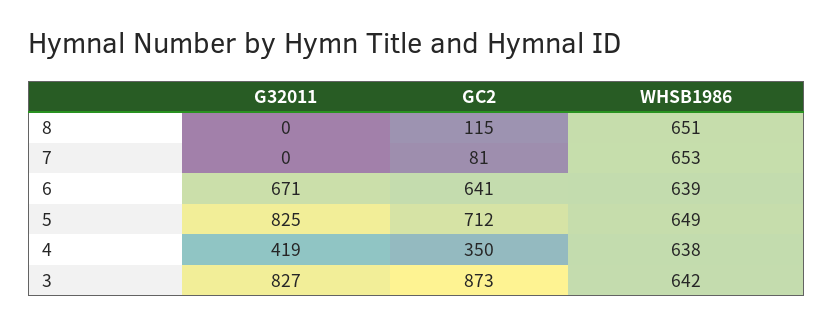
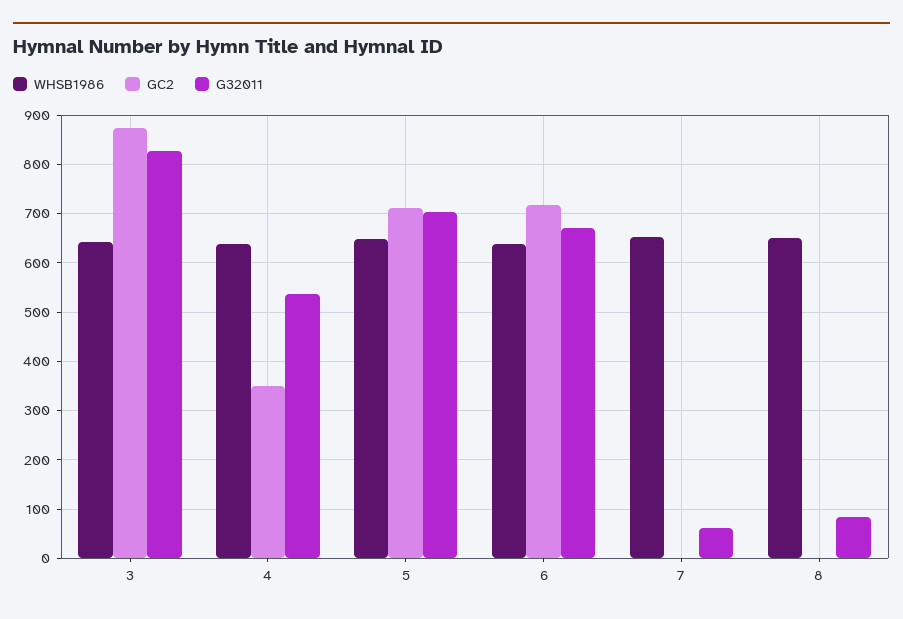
  {
    "G32011": {
-     "8": 0,
+     "8": 80,
-     "7": 0,
+     "7": 60,
      "6": 671,
-     "5": 825,
+     "5": 700,
-     "4": 419,
+     "4": 540,
      "3": 827
    },
    "GC2": {
-     "8": 115,
+     "8": 0,
-     "7": 81,
+     "7": 0,
-     "6": 641,
+     "6": 720,
      "5": 712,
      "4": 350,
      "3": 873
    },
    "WHSB1986": {
      "8": 651,
      "7": 653,
      "6": 639,
      "5": 649,
      "4": 638,
      "3": 642
    }
  }

